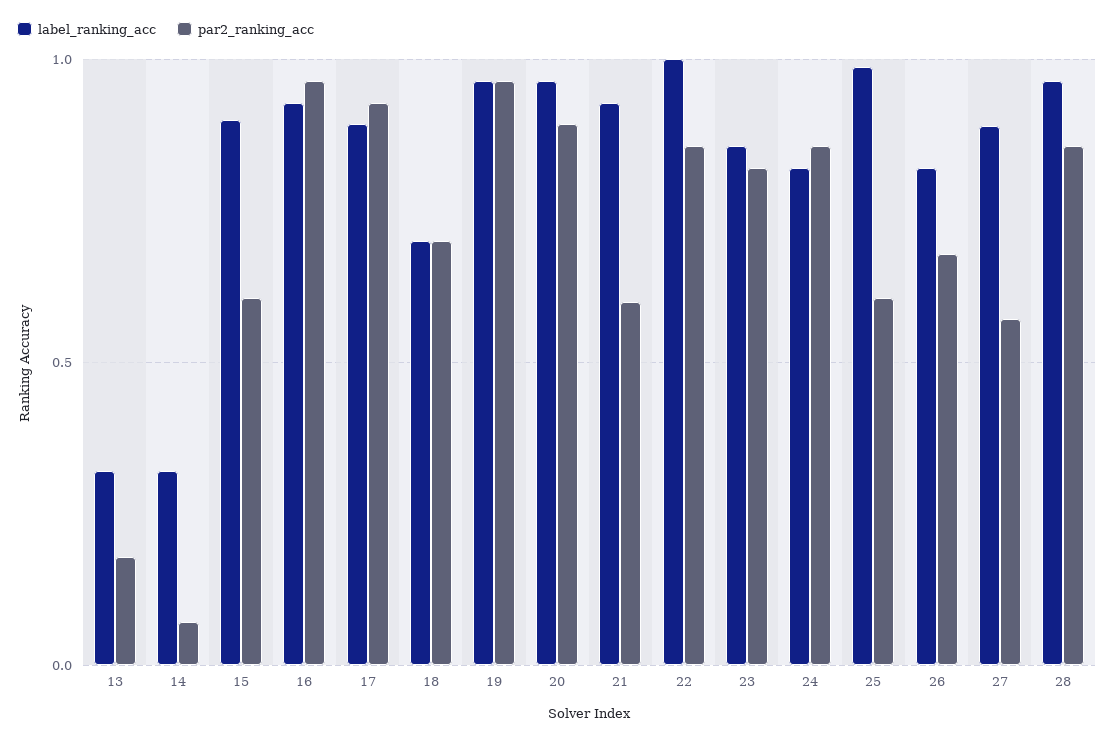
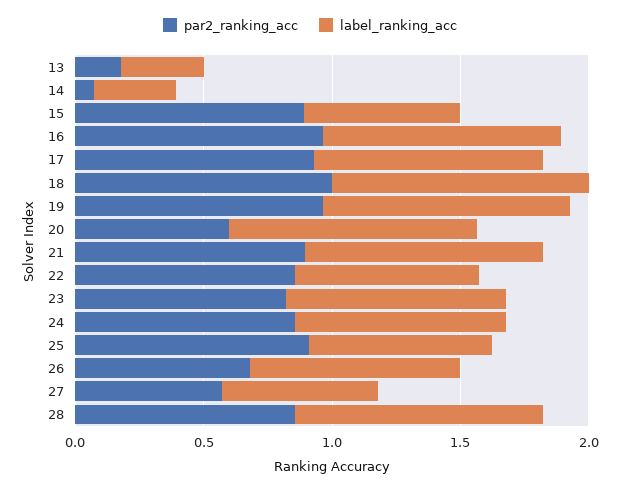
  {
    "label_ranking_acc": {
      "13": 0.3,
      "14": 0.3,
-     "15": 0.9,
+     "15": 0.6,
      "16": 0.95,
      "17": 0.9,
-     "18": 0.7,
+     "18": 1,
      "19": 0.95,
      "20": 0.95,
      "21": 0.95,
-     "22": 1,
+     "22": 0.7,
      "23": 0.85,
      "24": 0.8,
-     "25": 1,
+     "25": 0.7,
      "26": 0.8,
-     "27": 0.9,
+     "27": 0.6,
      "28": 0.95
    },
    "par2_ranking_acc": {
      "13": 0.2,
      "14": 0.05,
-     "15": 0.6,
+     "15": 0.9,
      "16": 0.95,
      "17": 0.95,
-     "18": 0.7,
+     "18": 1,
      "19": 0.95,
-     "20": 0.9,
+     "20": 0.6,
-     "21": 0.6,
+     "21": 0.9,
      "22": 0.85,
      "23": 0.8,
      "24": 0.85,
-     "25": 0.6,
+     "25": 0.9,
      "26": 0.7,
      "27": 0.55,
      "28": 0.85
    }
  }

